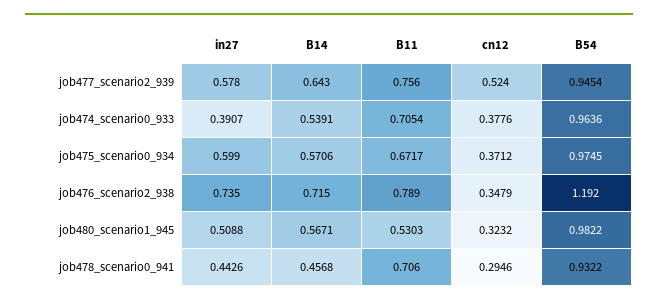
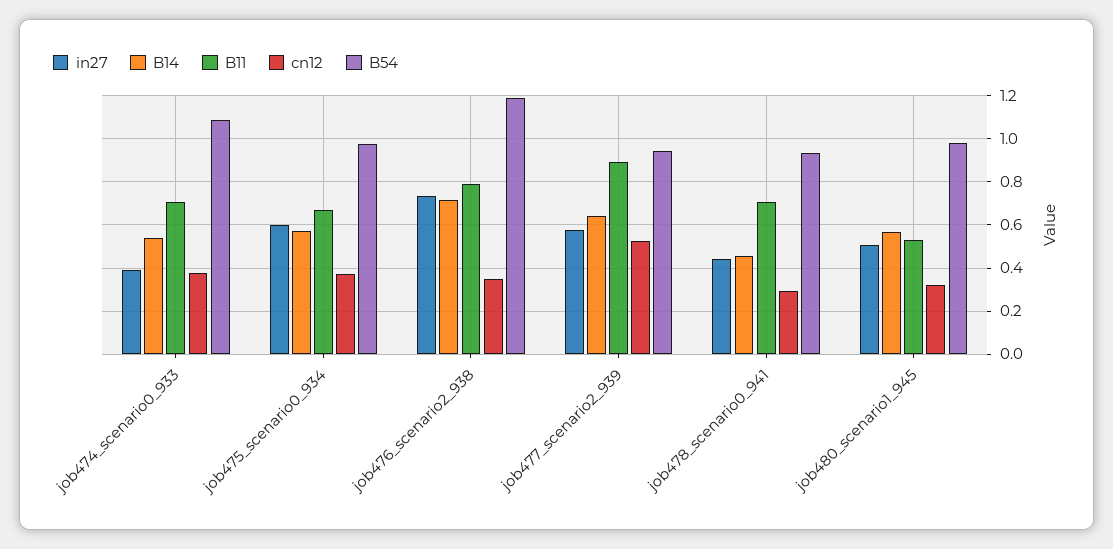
  {
    "in27": {
      "job477_scenario2_939": 0.578,
      "job474_scenario0_933": 0.3907,
      "job475_scenario0_934": 0.599,
      "job476_scenario2_938": 0.735,
      "job480_scenario1_945": 0.5088,
      "job478_scenario0_941": 0.4426
    },
    "B14": {
      "job477_scenario2_939": 0.643,
      "job474_scenario0_933": 0.5391,
      "job475_scenario0_934": 0.5706,
      "job476_scenario2_938": 0.715,
      "job480_scenario1_945": 0.5671,
      "job478_scenario0_941": 0.4568
    },
    "B11": {
-     "job477_scenario2_939": 0.756,
+     "job477_scenario2_939": 0.9,
      "job474_scenario0_933": 0.7054,
      "job475_scenario0_934": 0.6717,
      "job476_scenario2_938": 0.789,
      "job480_scenario1_945": 0.5303,
      "job478_scenario0_941": 0.706
    },
    "cn12": {
      "job477_scenario2_939": 0.524,
      "job474_scenario0_933": 0.3776,
      "job475_scenario0_934": 0.3712,
      "job476_scenario2_938": 0.3479,
      "job480_scenario1_945": 0.3232,
      "job478_scenario0_941": 0.2946
    },
    "B54": {
      "job477_scenario2_939": 0.9454,
-     "job474_scenario0_933": 0.9636,
+     "job474_scenario0_933": 1.1,
      "job475_scenario0_934": 0.9745,
      "job476_scenario2_938": 1.192,
      "job480_scenario1_945": 0.9822,
      "job478_scenario0_941": 0.9322
    }
  }

